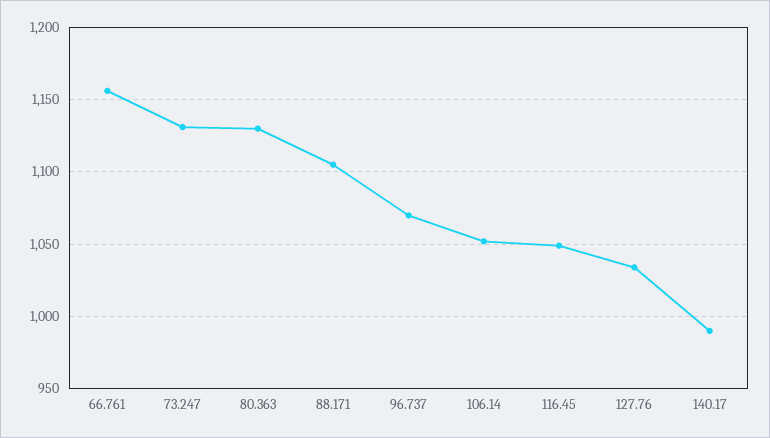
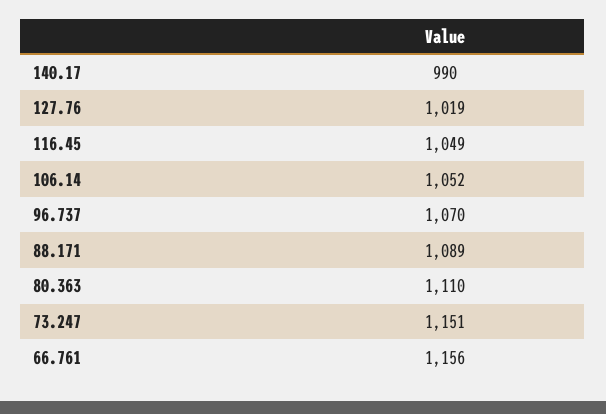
  {
    "66.761": 1156,
-   "73.247": 1130,
+   "73.247": 1151,
-   "80.363": 1130,
+   "80.363": 1110,
-   "88.171": 1105,
+   "88.171": 1089,
    "96.737": 1070,
    "106.14": 1052,
    "116.45": 1049,
-   "127.76": 1035,
+   "127.76": 1019,
    "140.17": 990
  }

